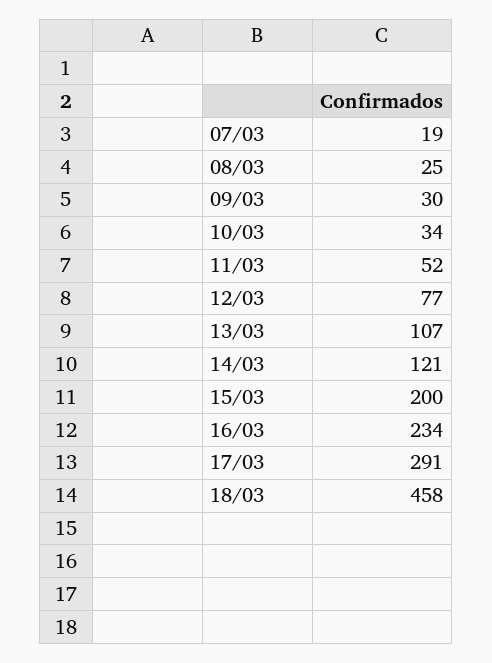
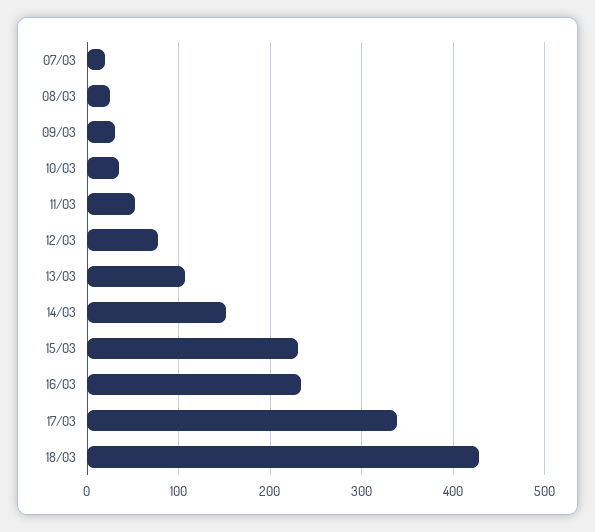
  {
    "07/03": 19,
    "08/03": 25,
    "09/03": 30,
    "10/03": 34,
    "11/03": 52,
    "12/03": 77,
    "13/03": 107,
-   "14/03": 121,
+   "14/03": 150,
-   "15/03": 200,
+   "15/03": 230,
    "16/03": 234,
-   "17/03": 291,
+   "17/03": 340,
-   "18/03": 458
+   "18/03": 430
  }

